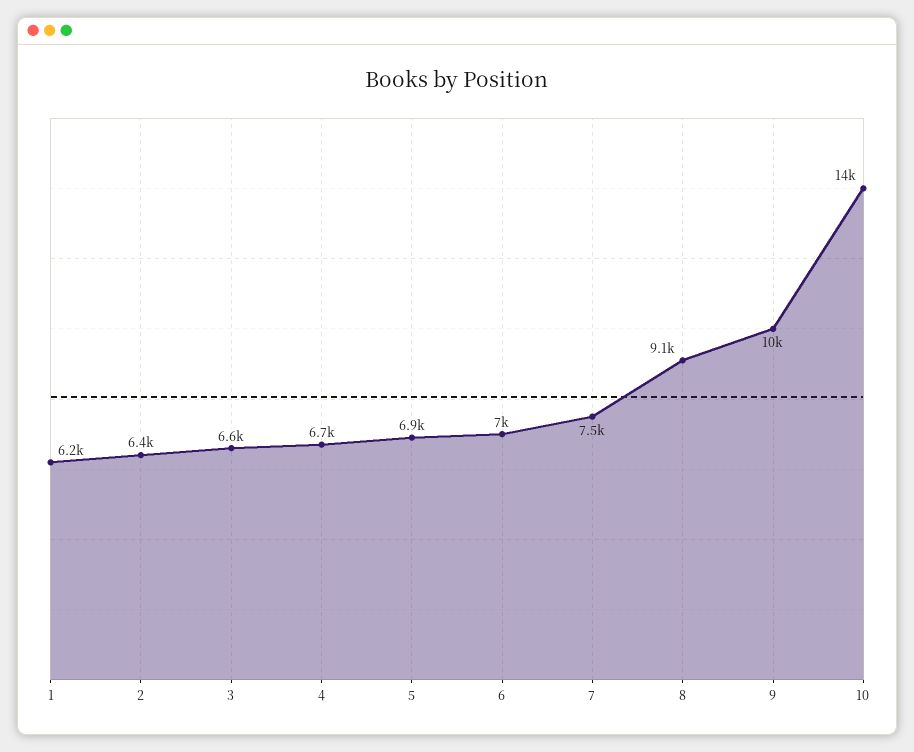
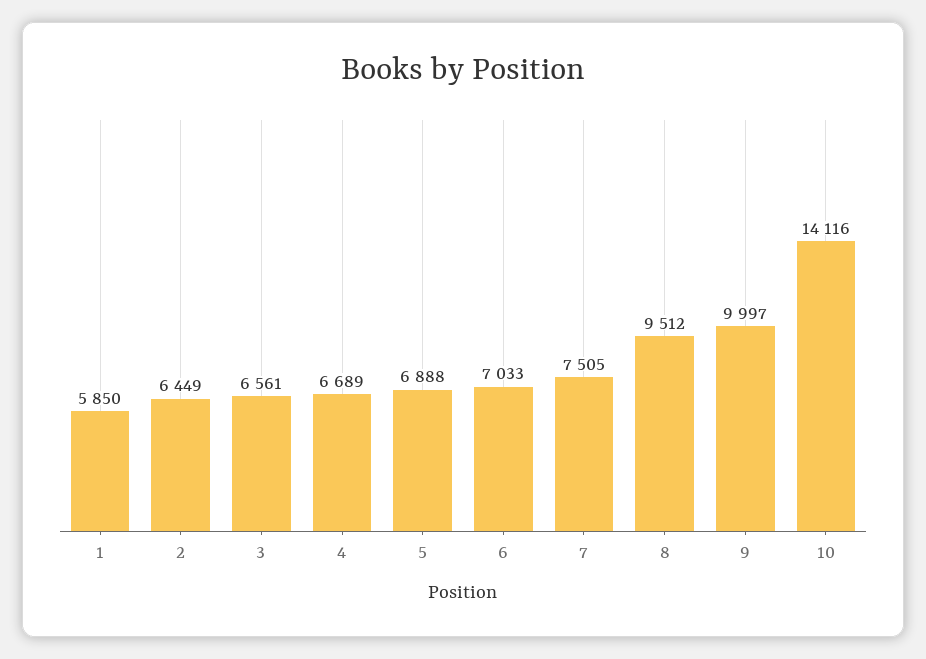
  {
-   "1": 6200,
+   "1": 5850,
    "2": 6449,
    "3": 6561,
    "4": 6689,
    "5": 6888,
    "6": 7033,
    "7": 7505,
-   "8": 9100,
+   "8": 9512,
    "9": 9997,
    "10": 14116
  }

